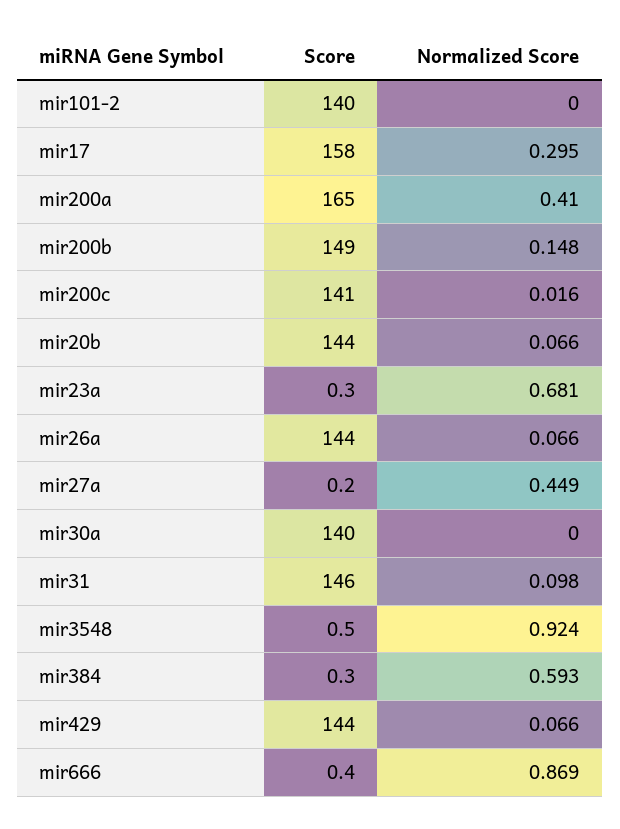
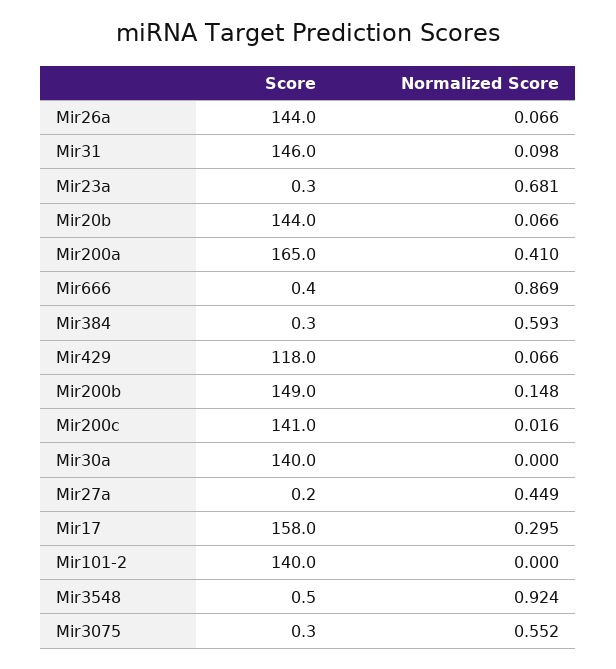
  {
    "Score": {
      "mir101-2": 140,
      "mir17": 158,
      "mir200a": 165,
      "mir200b": 149,
      "mir200c": 141,
      "mir20b": 144,
      "mir23a": 0.3,
      "mir26a": 144,
      "mir27a": 0.2,
      "mir30a": 140,
      "mir31": 146,
      "mir3548": 0.5,
      "mir384": 0.3,
-     "mir429": 144,
+     "mir429": 118,
-     "mir666": 0.4
+     "mir666": 0.4,
+     "Mir3075": 0.3
    },
    "Normalized Score": {
      "mir101-2": 0,
      "mir17": 0.295,
      "mir200a": 0.41,
      "mir200b": 0.148,
      "mir200c": 0.016,
      "mir20b": 0.066,
      "mir23a": 0.681,
      "mir26a": 0.066,
      "mir27a": 0.449,
      "mir30a": 0,
      "mir31": 0.098,
      "mir3548": 0.924,
      "mir384": 0.593,
      "mir429": 0.066,
-     "mir666": 0.869
+     "mir666": 0.869,
+     "Mir3075": 0.552
    }
  }

